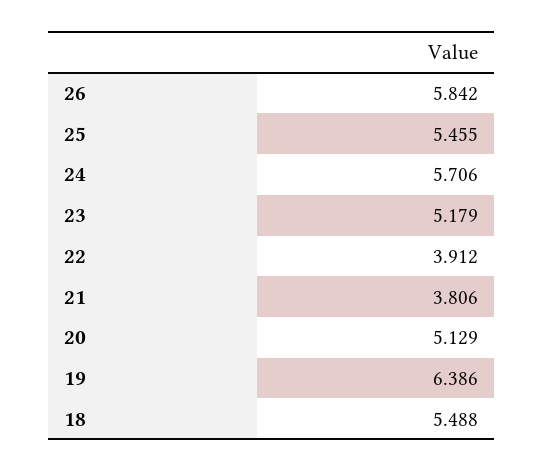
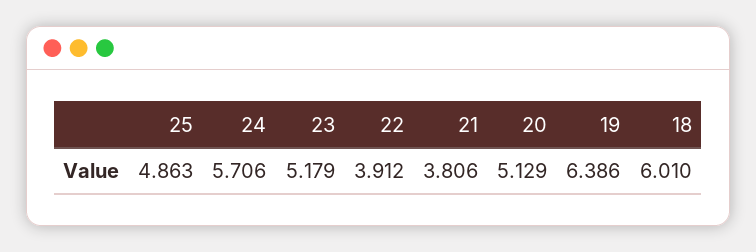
  {
-   "26": 5.842,
-   "25": 5.455,
+   "25": 4.863,
    "24": 5.706,
    "23": 5.179,
    "22": 3.912,
    "21": 3.806,
    "20": 5.129,
    "19": 6.386,
-   "18": 5.488
+   "18": 6.01
  }

